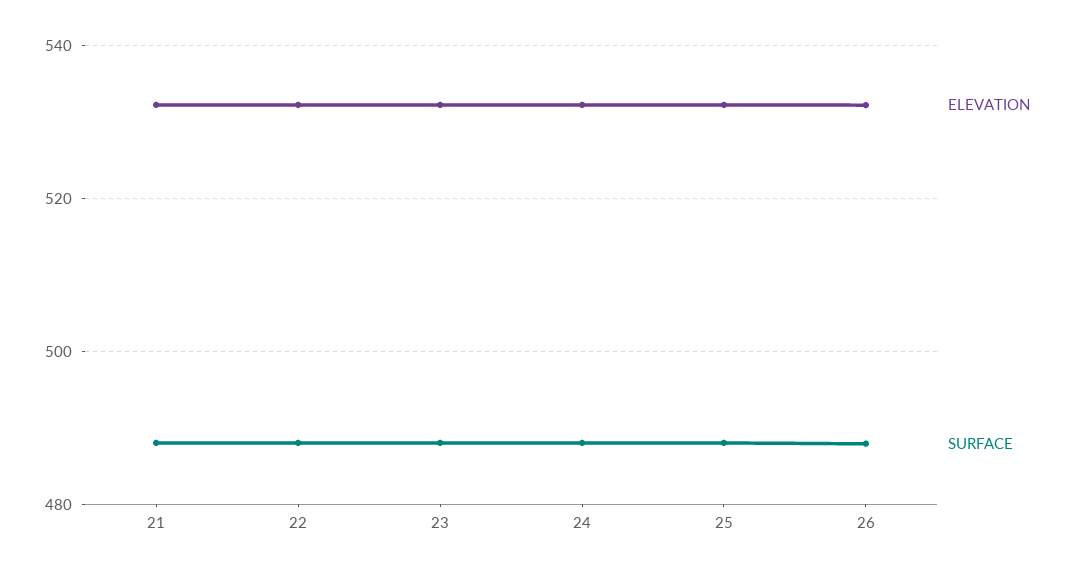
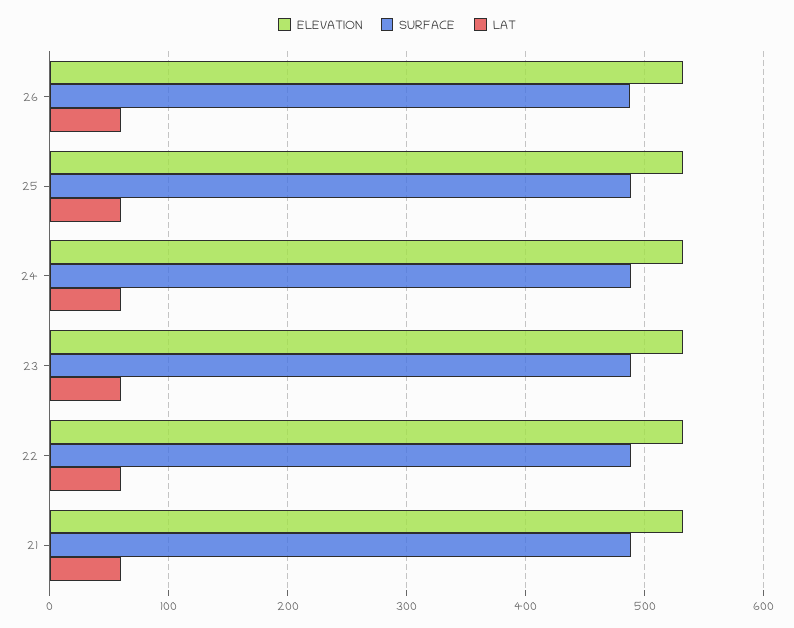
  {
    "ELEVATION": {
      "21": 532,
      "22": 532,
      "23": 532,
      "24": 532,
      "25": 532,
      "26": 532
    },
    "SURFACE": {
      "21": 488,
      "22": 488,
      "23": 488,
      "24": 488,
      "25": 488,
      "26": 488
-   }
+   },
+   "LAT": {
+     "26": 60,
+     "25": 60,
+     "24": 60,
+     "23": 60,
+     "22": 60,
+     "21": 60
+   }
  }

